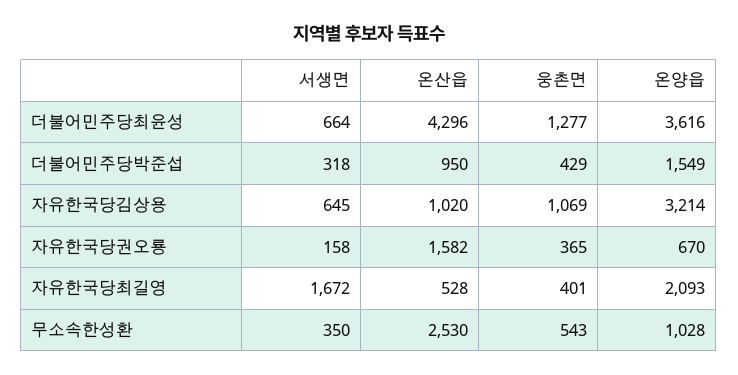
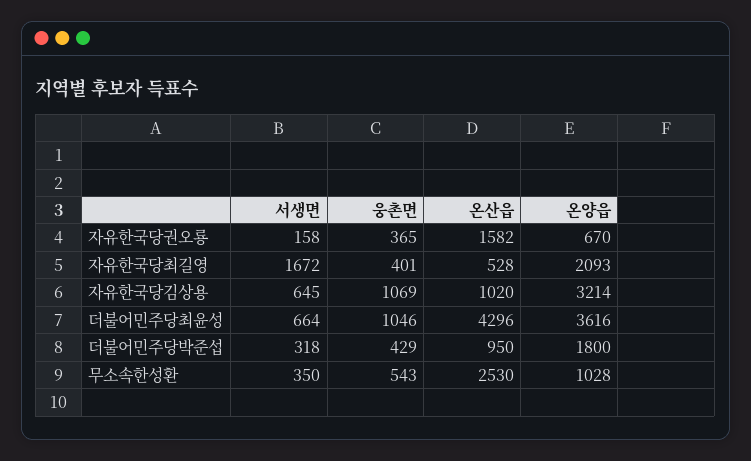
  {
    "서생면": {
      "더불어민주당최윤성": 664,
      "더불어민주당박준섭": 318,
      "자유한국당김상용": 645,
      "자유한국당권오룡": 158,
      "자유한국당최길영": 1672,
      "무소속한성환": 350
    },
    "온산읍": {
      "더불어민주당최윤성": 4296,
      "더불어민주당박준섭": 950,
      "자유한국당김상용": 1020,
      "자유한국당권오룡": 1582,
      "자유한국당최길영": 528,
      "무소속한성환": 2530
    },
    "웅촌면": {
-     "더불어민주당최윤성": 1277,
+     "더불어민주당최윤성": 1046,
      "더불어민주당박준섭": 429,
      "자유한국당김상용": 1069,
      "자유한국당권오룡": 365,
      "자유한국당최길영": 401,
      "무소속한성환": 543
    },
    "온양읍": {
      "더불어민주당최윤성": 3616,
-     "더불어민주당박준섭": 1549,
+     "더불어민주당박준섭": 1800,
      "자유한국당김상용": 3214,
      "자유한국당권오룡": 670,
      "자유한국당최길영": 2093,
      "무소속한성환": 1028
    }
  }

